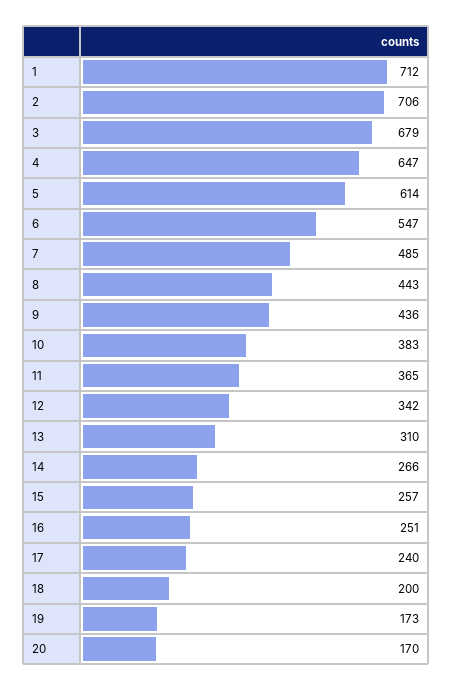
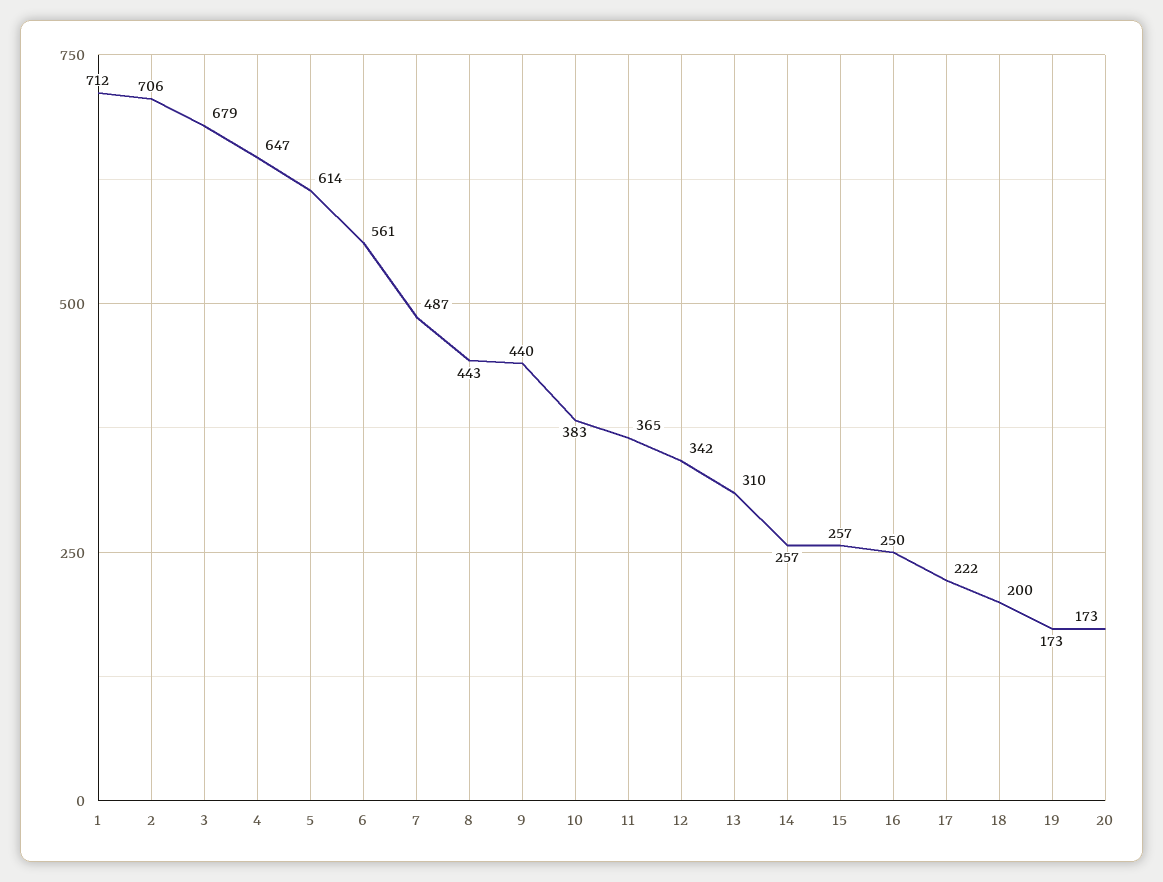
  {
    "1": 712,
    "2": 706,
    "3": 679,
    "4": 647,
    "5": 614,
-   "6": 547,
+   "6": 561,
-   "7": 485,
+   "7": 487,
    "8": 443,
-   "9": 436,
+   "9": 440,
    "10": 383,
    "11": 365,
    "12": 342,
    "13": 310,
-   "14": 266,
+   "14": 257,
    "15": 257,
-   "16": 251,
+   "16": 250,
-   "17": 240,
+   "17": 222,
    "18": 200,
    "19": 173,
-   "20": 170
+   "20": 173
  }

